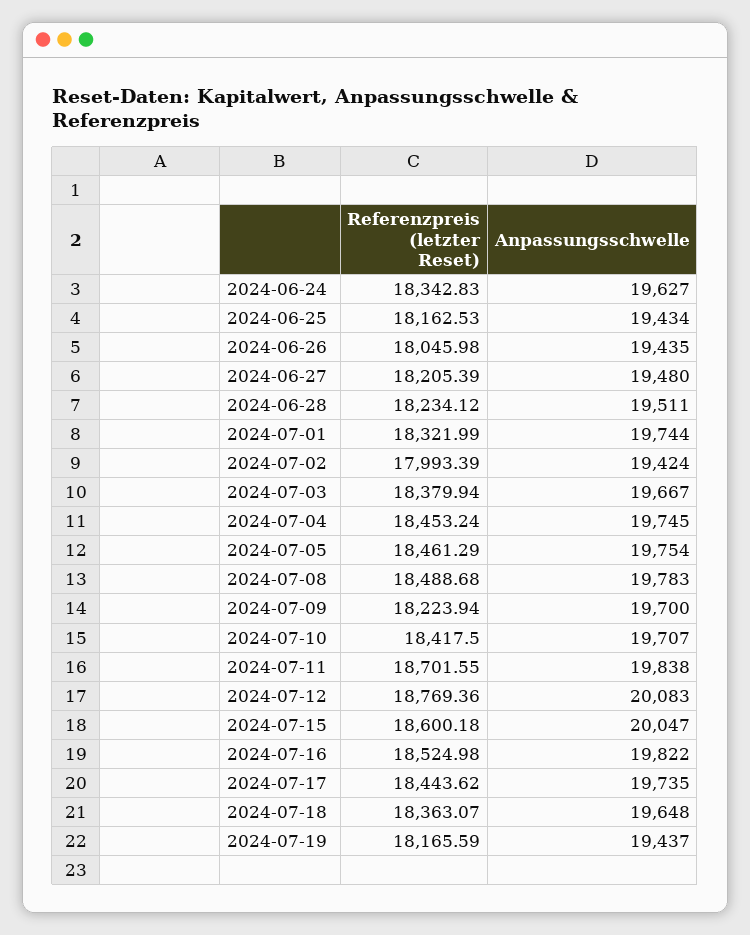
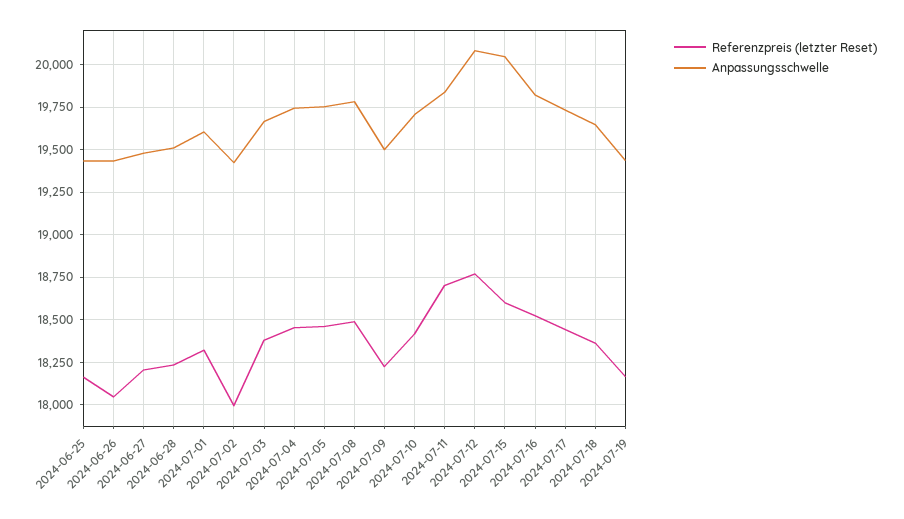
  {
    "Referenzpreis (letzter Reset)": {
-     "2024-06-24": 18342.83,
      "2024-06-25": 18162.53,
      "2024-06-26": 18045.98,
      "2024-06-27": 18205.39,
      "2024-06-28": 18234.12,
      "2024-07-01": 18321.99,
      "2024-07-02": 17993.39,
      "2024-07-03": 18379.94,
      "2024-07-04": 18453.24,
      "2024-07-05": 18461.29,
      "2024-07-08": 18488.68,
      "2024-07-09": 18223.94,
      "2024-07-10": 18417.5,
      "2024-07-11": 18701.55,
      "2024-07-12": 18769.36,
      "2024-07-15": 18600.18,
      "2024-07-16": 18524.98,
      "2024-07-17": 18443.62,
      "2024-07-18": 18363.07,
      "2024-07-19": 18165.59
    },
    "Anpassungsschwelle": {
-     "2024-06-24": 19627,
      "2024-06-25": 19434,
      "2024-06-26": 19435,
      "2024-06-27": 19480,
      "2024-06-28": 19511,
-     "2024-07-01": 19744,
+     "2024-07-01": 19600,
      "2024-07-02": 19424,
      "2024-07-03": 19667,
      "2024-07-04": 19745,
      "2024-07-05": 19754,
      "2024-07-08": 19783,
-     "2024-07-09": 19700,
+     "2024-07-09": 19500,
      "2024-07-10": 19707,
      "2024-07-11": 19838,
      "2024-07-12": 20083,
      "2024-07-15": 20047,
      "2024-07-16": 19822,
      "2024-07-17": 19735,
      "2024-07-18": 19648,
      "2024-07-19": 19437
    }
  }

